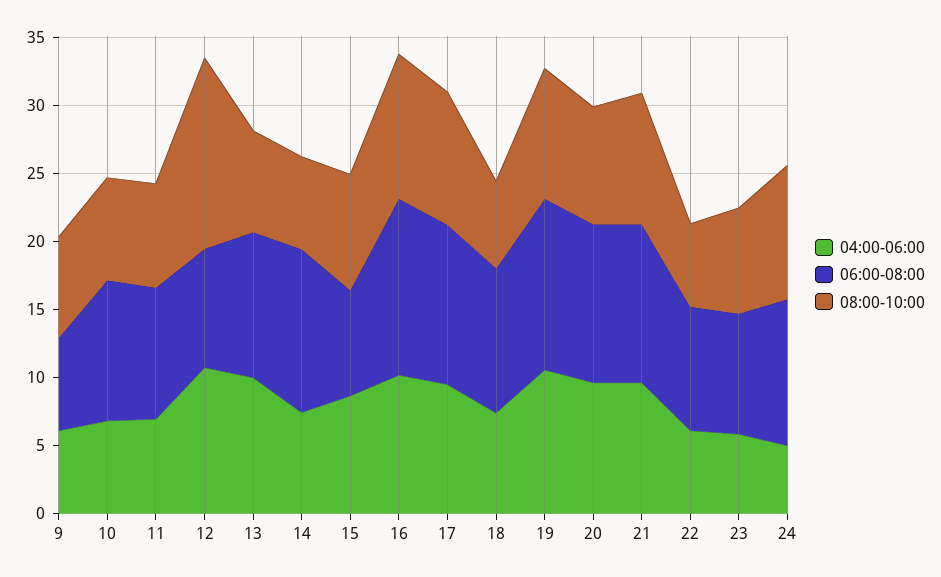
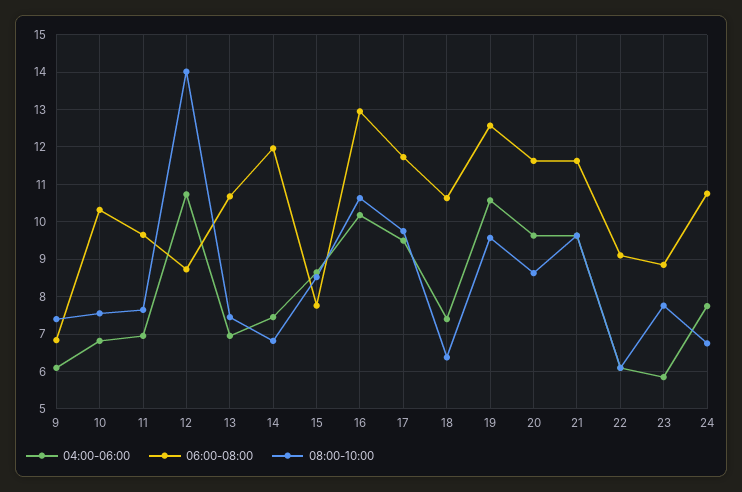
  {
    "04:00-06:00": {
      "9": 6.2,
      "10": 6.8,
      "11": 7,
      "12": 10.8,
-     "13": 10,
+     "13": 7,
      "14": 7.4,
      "15": 8.6,
      "16": 10.2,
      "17": 9.6,
      "18": 7.4,
      "19": 10.6,
      "20": 9.6,
      "21": 9.6,
      "22": 6.2,
      "23": 5.8,
-     "24": 5
+     "24": 7.8
    },
    "06:00-08:00": {
      "9": 6.8,
      "10": 10.4,
      "11": 9.6,
      "12": 8.8,
      "13": 10.6,
      "14": 12,
      "15": 7.8,
      "16": 13,
      "17": 11.8,
      "18": 10.6,
      "19": 12.6,
      "20": 11.6,
      "21": 11.6,
      "22": 9.2,
      "23": 8.8,
      "24": 10.8
    },
    "08:00-10:00": {
      "9": 7.4,
      "10": 7.6,
      "11": 7.6,
      "12": 14,
      "13": 7.4,
      "14": 6.8,
      "15": 8.6,
      "16": 10.6,
      "17": 9.8,
      "18": 6.4,
      "19": 9.6,
      "20": 8.6,
      "21": 9.6,
      "22": 6.2,
      "23": 7.8,
-     "24": 10
+     "24": 6.8
    }
  }

